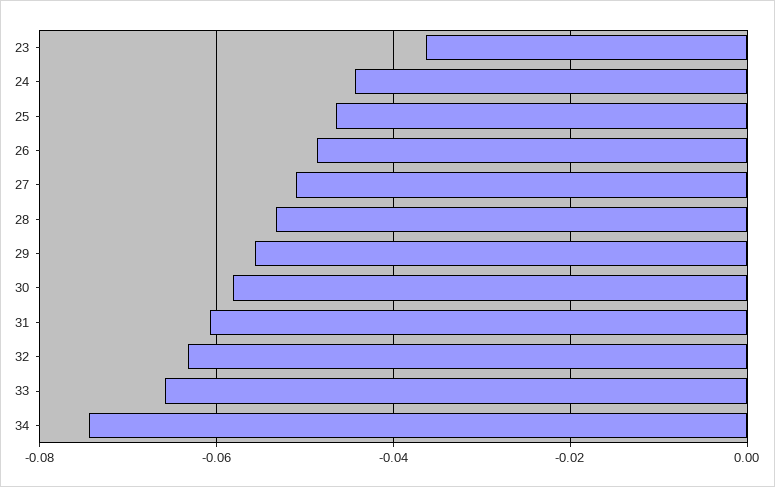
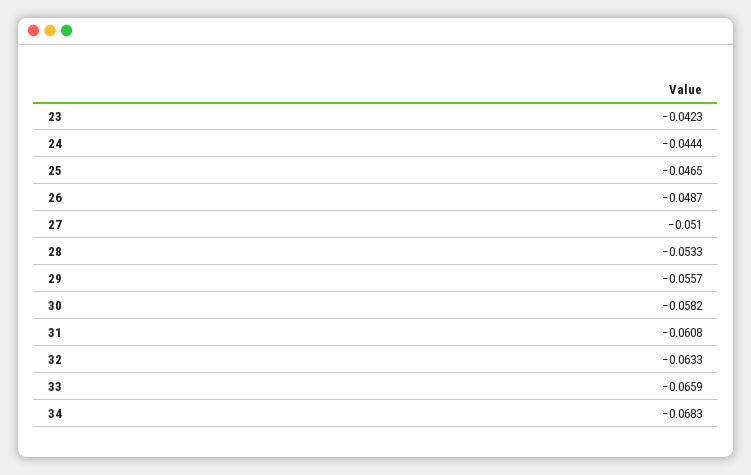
  {
-   "23": -0.036,
+   "23": -0.0423,
    "24": -0.0444,
    "25": -0.0465,
    "26": -0.0487,
    "27": -0.051,
    "28": -0.0533,
    "29": -0.0557,
    "30": -0.0582,
    "31": -0.0608,
    "32": -0.0633,
    "33": -0.0659,
-   "34": -0.074
+   "34": -0.0683
  }

